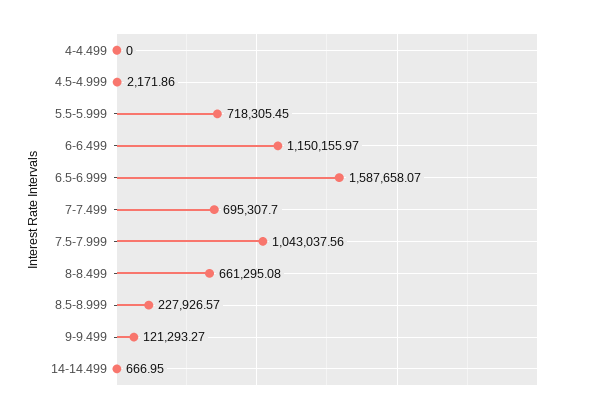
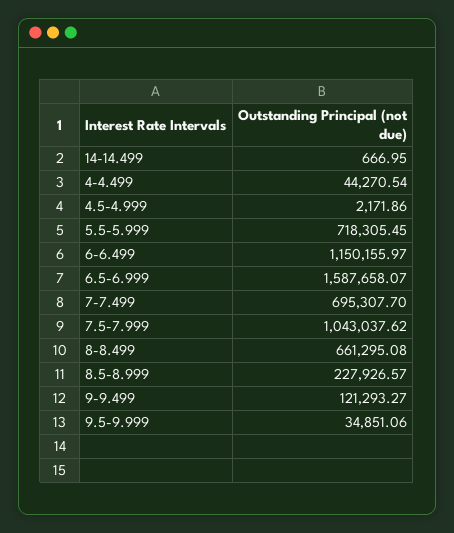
  {
-   "4-4.499": 0,
+   "4-4.499": 44270.54,
    "4.5-4.999": 2171.86,
    "5.5-5.999": 718305.45,
    "6-6.499": 1150155.97,
    "6.5-6.999": 1587658.07,
    "7-7.499": 695307.7,
-   "7.5-7.999": 1043037.56,
+   "7.5-7.999": 1043037.62,
    "8-8.499": 661295.08,
    "8.5-8.999": 227926.57,
    "9-9.499": 121293.27,
-   "14-14.499": 666.95
+   "14-14.499": 666.95,
+   "9.5-9.999": 34851.06
  }

